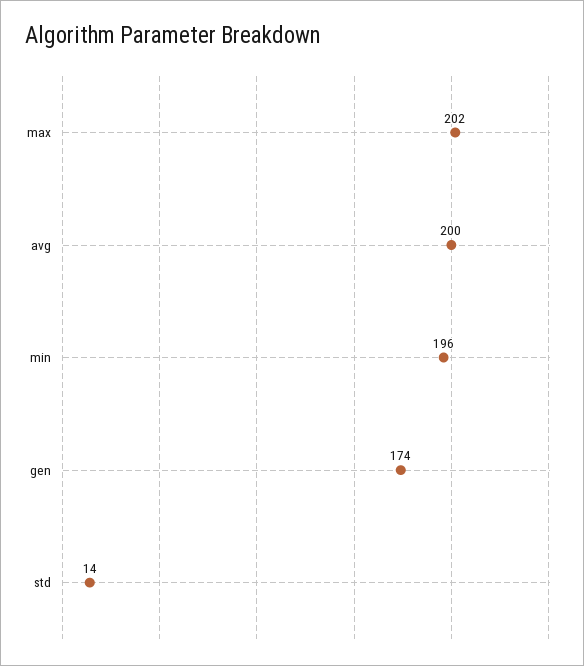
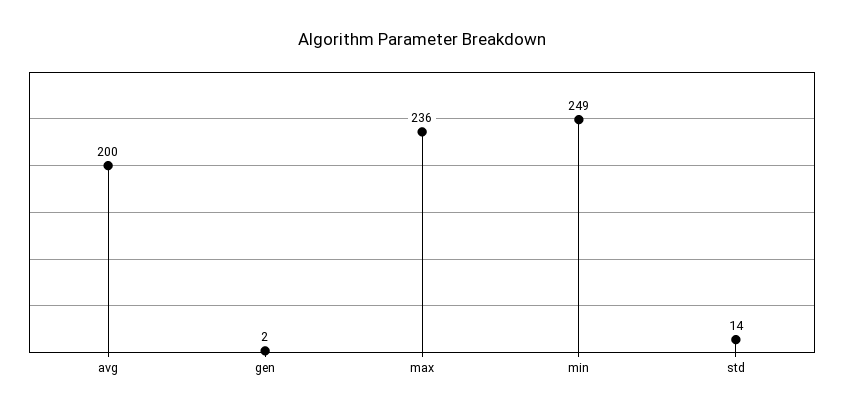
  {
-   "max": 202,
+   "max": 236,
    "avg": 200,
-   "min": 196,
+   "min": 249,
-   "gen": 174,
+   "gen": 2,
    "std": 14
  }

